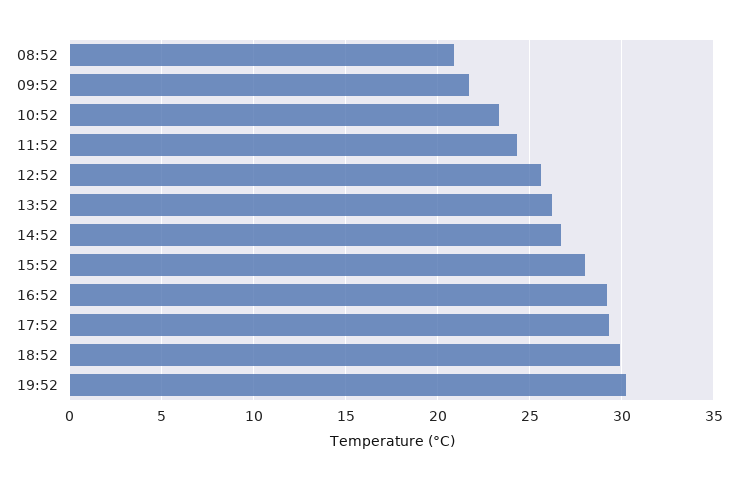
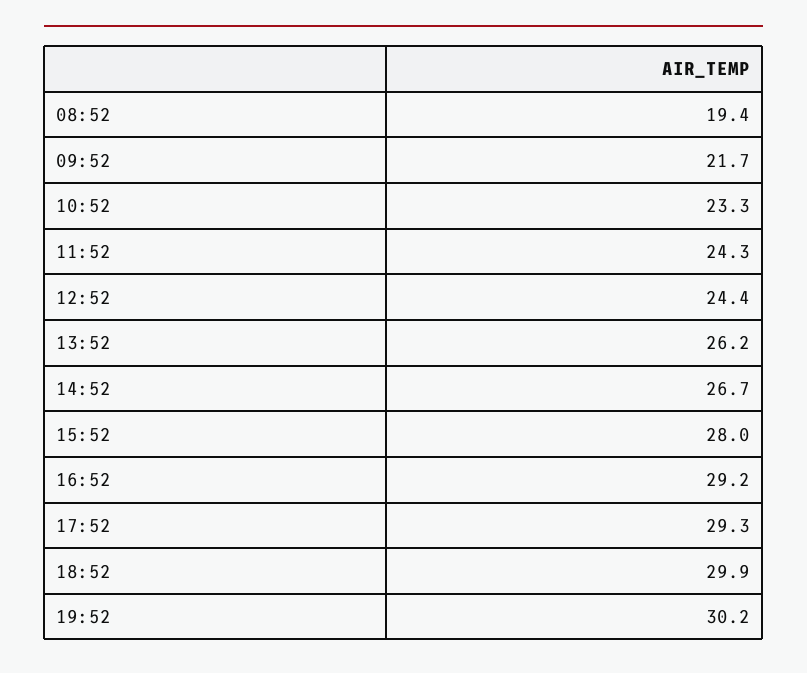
  {
-   "08:52": 21,
+   "08:52": 19.4,
    "09:52": 21.7,
    "10:52": 23.3,
    "11:52": 24.3,
-   "12:52": 25.5,
+   "12:52": 24.4,
    "13:52": 26.2,
    "14:52": 26.7,
    "15:52": 28,
    "16:52": 29.2,
    "17:52": 29.3,
    "18:52": 29.9,
    "19:52": 30.2
  }

